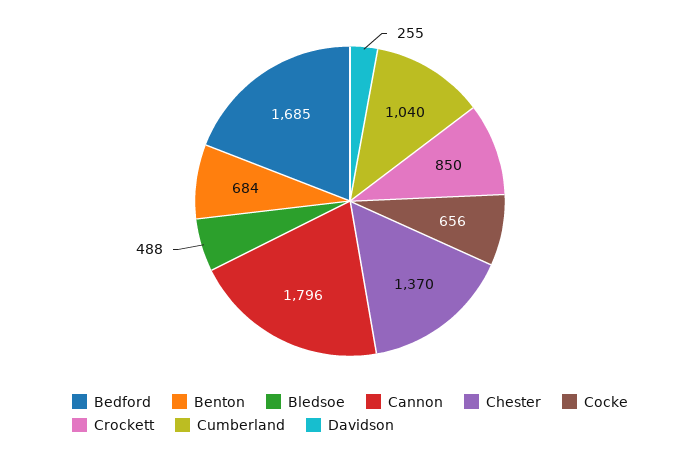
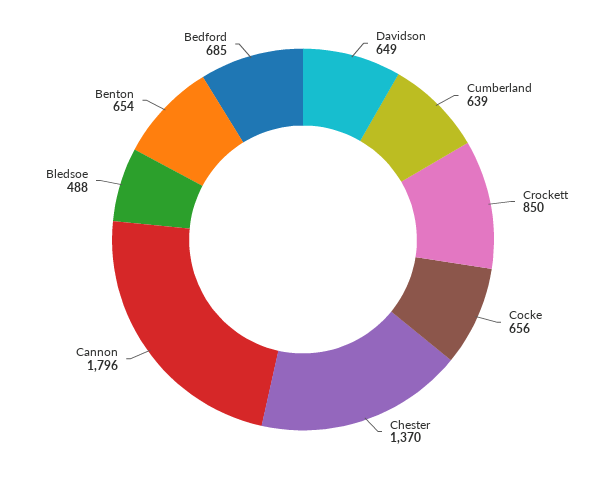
  {
-   "Bedford": 1685,
+   "Bedford": 685,
-   "Benton": 684,
+   "Benton": 654,
    "Bledsoe": 488,
    "Cannon": 1796,
    "Chester": 1370,
    "Cocke": 656,
    "Crockett": 850,
-   "Cumberland": 1040,
+   "Cumberland": 639,
-   "Davidson": 255
+   "Davidson": 649
  }

